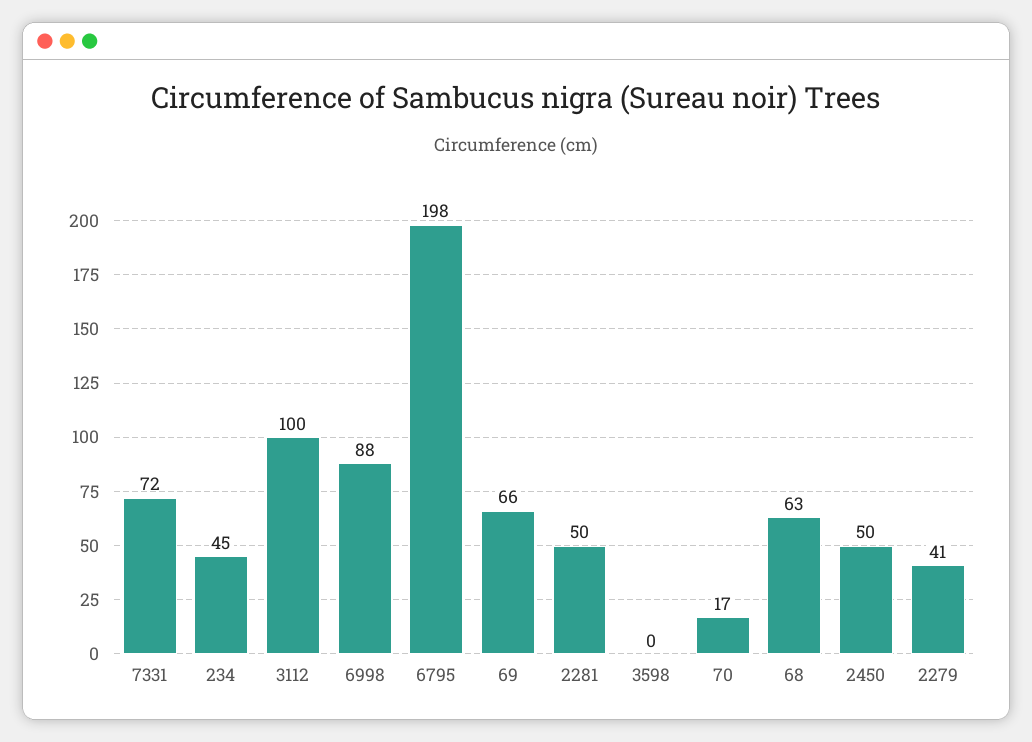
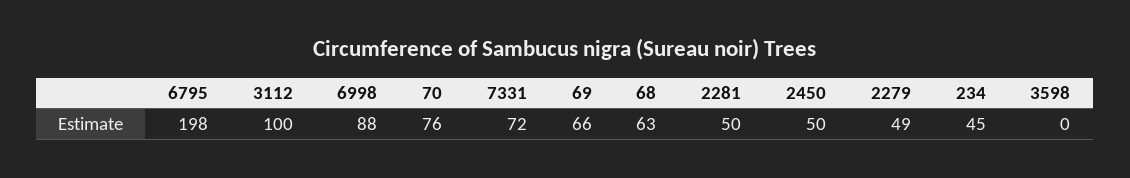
  {
    "7331": 72,
    "234": 45,
    "3112": 100,
    "6998": 88,
    "6795": 198,
    "69": 66,
    "2281": 50,
    "3598": 0,
-   "70": 17,
+   "70": 76,
    "68": 63,
    "2450": 50,
-   "2279": 41
+   "2279": 49
  }

